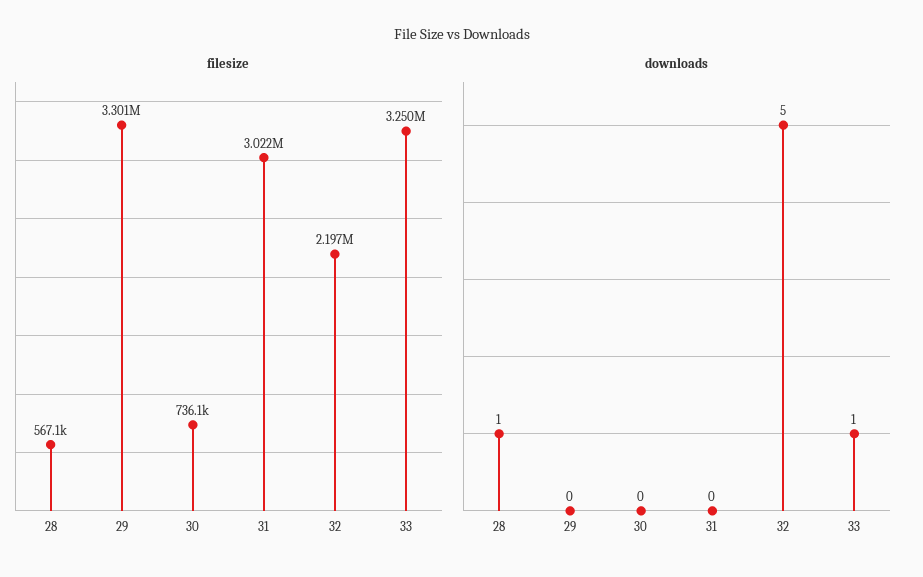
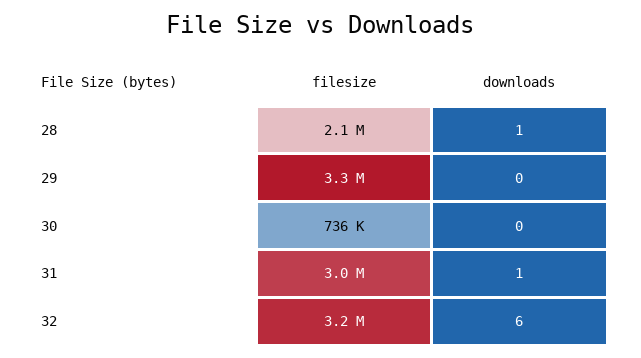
  {
    "filesize": {
-     "28": 567100,
+     "28": 2100000,
      "29": 3301000,
      "30": 736100,
      "31": 3022000,
-     "32": 2197000,
+     "32": 3200000
-     "33": 3250000
    },
    "downloads": {
      "28": 1,
      "29": 0,
      "30": 0,
-     "31": 0,
+     "31": 1,
-     "32": 5,
+     "32": 6
-     "33": 1
    }
  }

